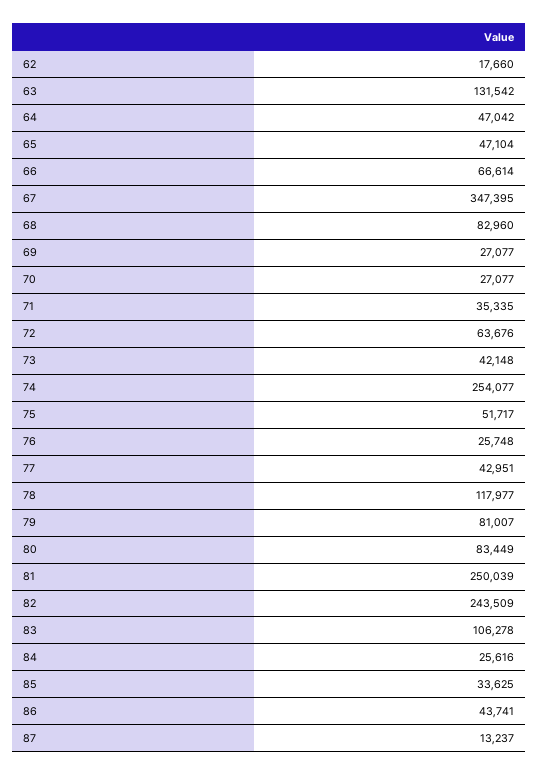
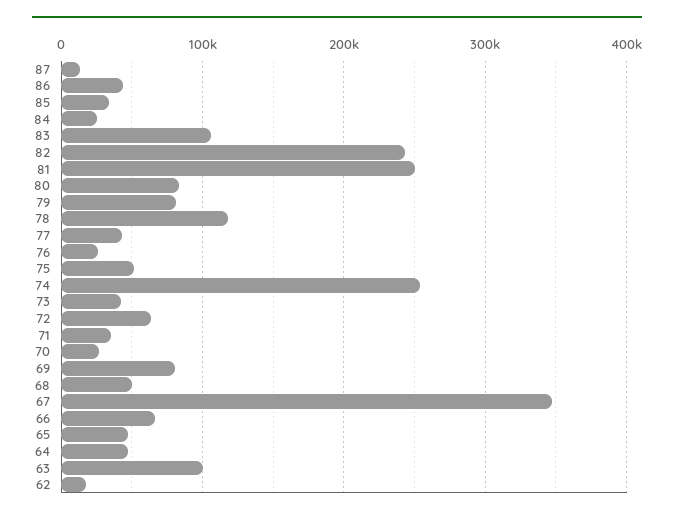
  {
    "62": 17660,
-   "63": 131542,
+   "63": 100000,
    "64": 47042,
    "65": 47104,
    "66": 66614,
    "67": 347395,
-   "68": 82960,
+   "68": 50000,
-   "69": 27077,
+   "69": 80000,
    "70": 27077,
    "71": 35335,
    "72": 63676,
    "73": 42148,
    "74": 254077,
    "75": 51717,
    "76": 25748,
    "77": 42951,
    "78": 117977,
    "79": 81007,
    "80": 83449,
    "81": 250039,
    "82": 243509,
    "83": 106278,
    "84": 25616,
    "85": 33625,
    "86": 43741,
    "87": 13237
  }

